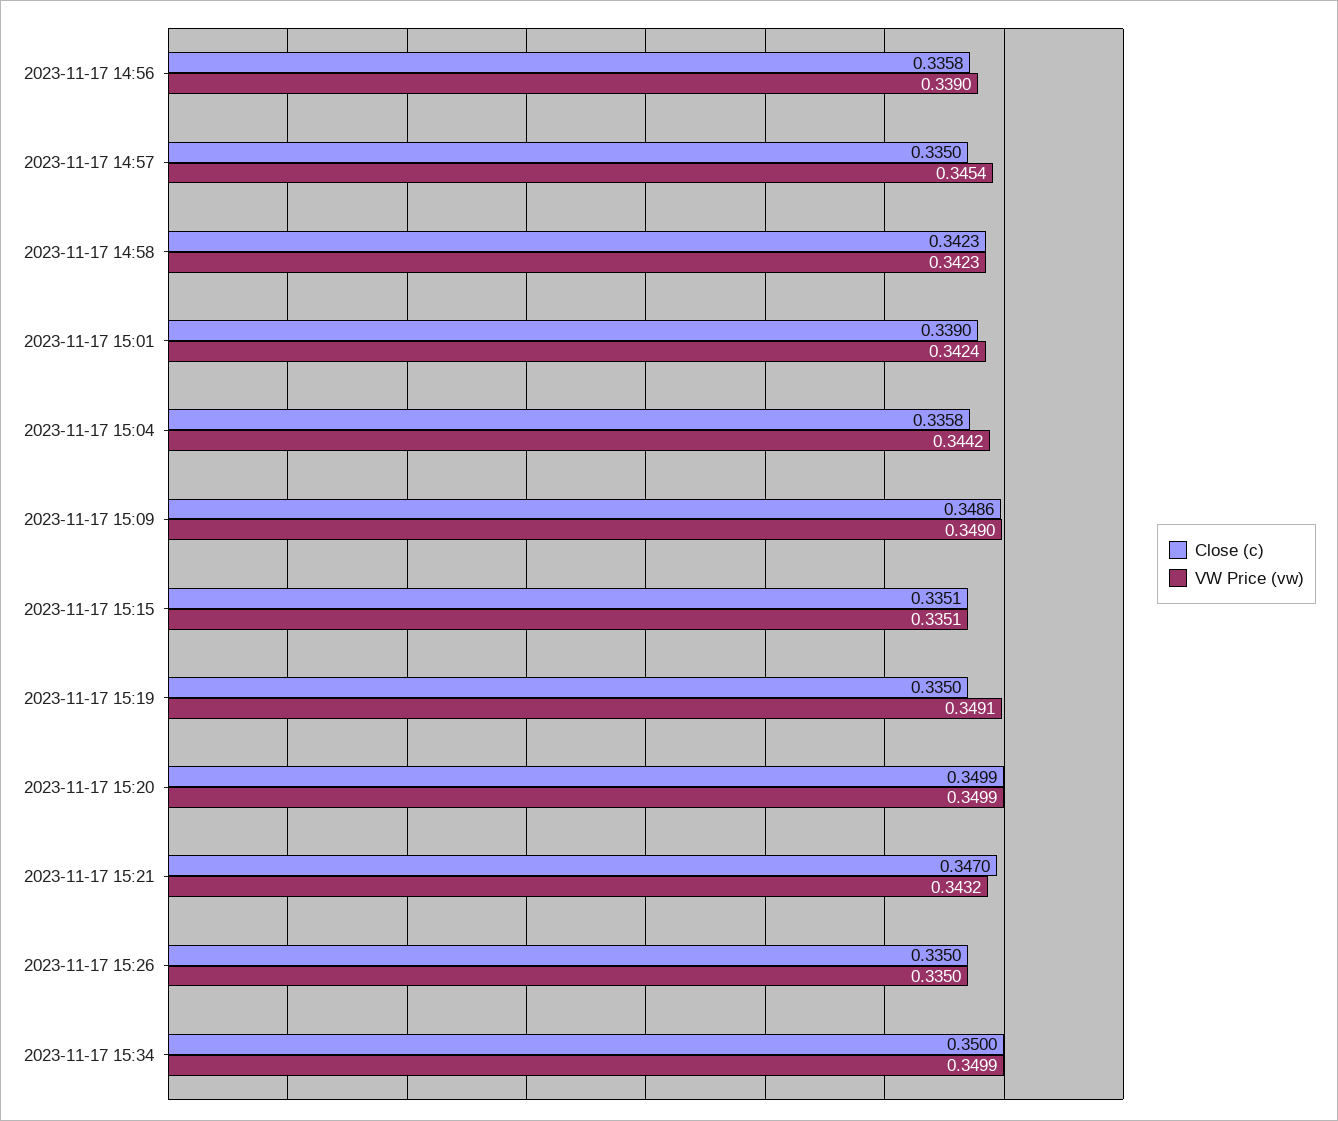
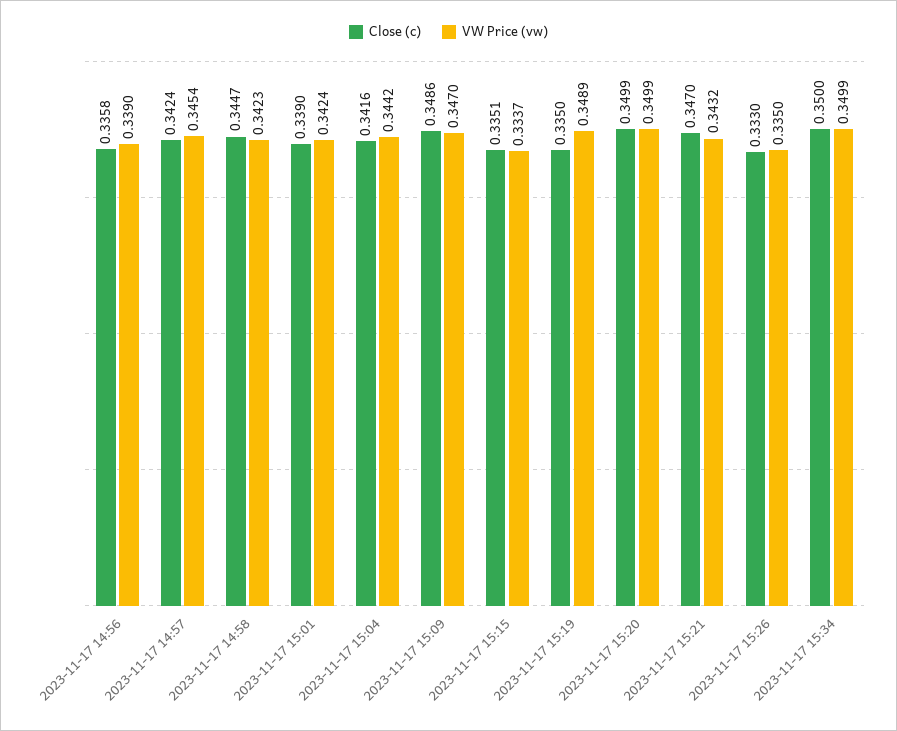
  {
    "Close (c)": {
      "2023-11-17 14:56": 0.3358,
-     "2023-11-17 14:57": 0.335,
+     "2023-11-17 14:57": 0.3424,
-     "2023-11-17 14:58": 0.3423,
+     "2023-11-17 14:58": 0.3447,
      "2023-11-17 15:01": 0.339,
-     "2023-11-17 15:04": 0.3358,
+     "2023-11-17 15:04": 0.3416,
      "2023-11-17 15:09": 0.3486,
      "2023-11-17 15:15": 0.3351,
      "2023-11-17 15:19": 0.335,
      "2023-11-17 15:20": 0.3499,
      "2023-11-17 15:21": 0.347,
-     "2023-11-17 15:26": 0.335,
+     "2023-11-17 15:26": 0.333,
      "2023-11-17 15:34": 0.35
    },
    "VW Price (vw)": {
      "2023-11-17 14:56": 0.339,
      "2023-11-17 14:57": 0.3454,
      "2023-11-17 14:58": 0.3423,
      "2023-11-17 15:01": 0.3424,
      "2023-11-17 15:04": 0.3442,
-     "2023-11-17 15:09": 0.349,
+     "2023-11-17 15:09": 0.347,
-     "2023-11-17 15:15": 0.3351,
+     "2023-11-17 15:15": 0.3337,
-     "2023-11-17 15:19": 0.3491,
+     "2023-11-17 15:19": 0.3489,
      "2023-11-17 15:20": 0.3499,
      "2023-11-17 15:21": 0.3432,
      "2023-11-17 15:26": 0.335,
      "2023-11-17 15:34": 0.3499
    }
  }

